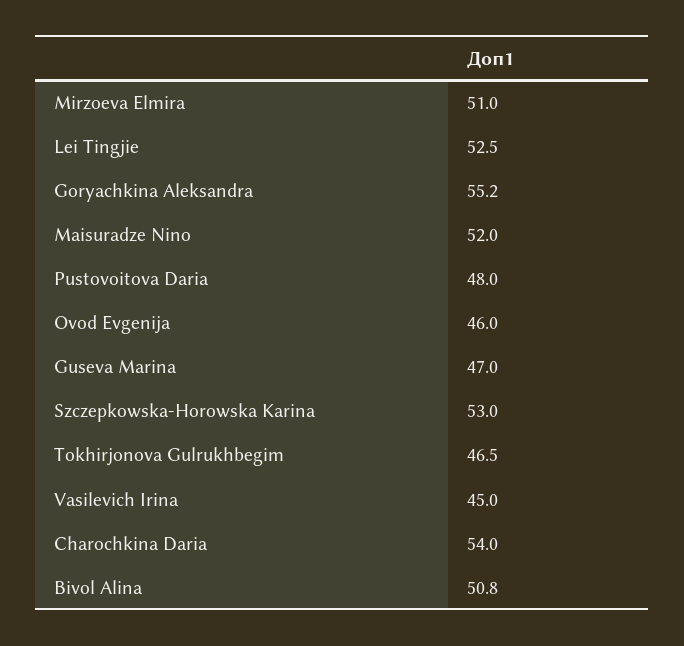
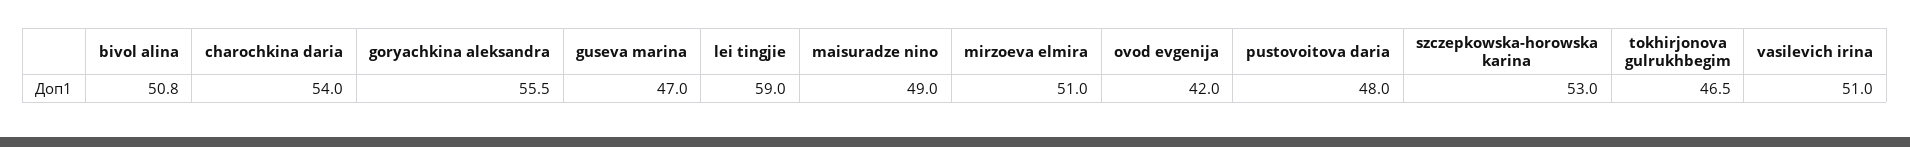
  {
    "Mirzoeva Elmira": 51,
-   "Lei Tingjie": 52.5,
+   "Lei Tingjie": 59,
-   "Goryachkina Aleksandra": 55.2,
+   "Goryachkina Aleksandra": 55.5,
-   "Maisuradze Nino": 52,
+   "Maisuradze Nino": 49,
    "Pustovoitova Daria": 48,
-   "Ovod Evgenija": 46,
+   "Ovod Evgenija": 42,
    "Guseva Marina": 47,
    "Szczepkowska-Horowska Karina": 53,
    "Tokhirjonova Gulrukhbegim": 46.5,
-   "Vasilevich Irina": 45,
+   "Vasilevich Irina": 51,
    "Charochkina Daria": 54,
    "Bivol Alina": 50.8
  }

